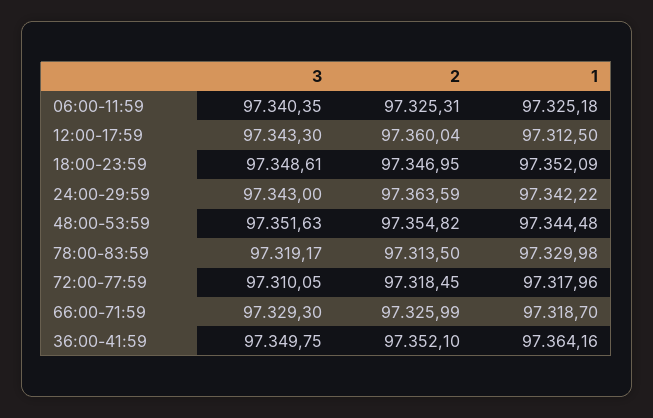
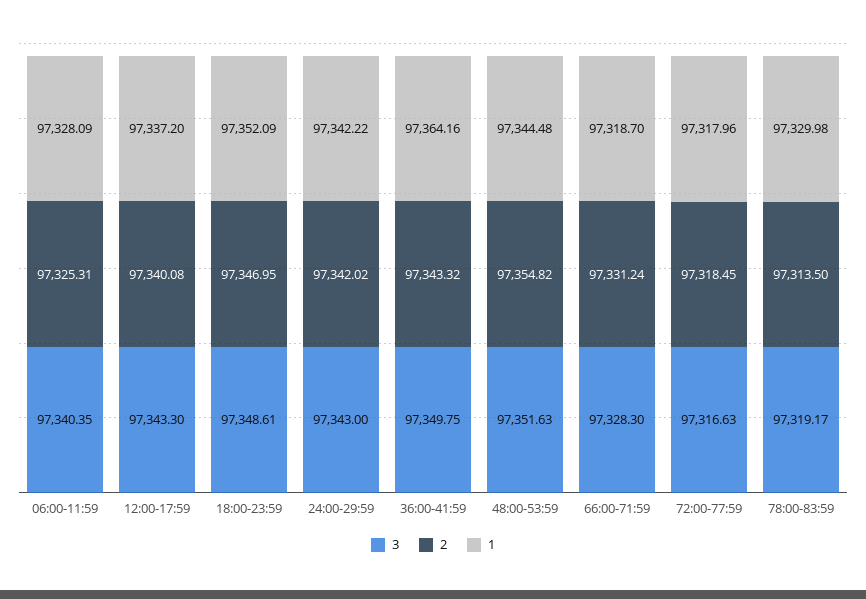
  {
    "3": {
      "06:00-11:59": 97340.35,
      "12:00-17:59": 97343.3,
      "18:00-23:59": 97348.61,
      "24:00-29:59": 97343,
      "48:00-53:59": 97351.63,
      "78:00-83:59": 97319.17,
-     "72:00-77:59": 97310.05,
+     "72:00-77:59": 97316.63,
-     "66:00-71:59": 97329.3,
+     "66:00-71:59": 97328.3,
      "36:00-41:59": 97349.75
    },
    "2": {
      "06:00-11:59": 97325.31,
-     "12:00-17:59": 97360.04,
+     "12:00-17:59": 97340.08,
      "18:00-23:59": 97346.95,
-     "24:00-29:59": 97363.59,
+     "24:00-29:59": 97342.02,
      "48:00-53:59": 97354.82,
      "78:00-83:59": 97313.5,
      "72:00-77:59": 97318.45,
-     "66:00-71:59": 97325.99,
+     "66:00-71:59": 97331.24,
-     "36:00-41:59": 97352.1
+     "36:00-41:59": 97343.32
    },
    "1": {
-     "06:00-11:59": 97325.18,
+     "06:00-11:59": 97328.09,
-     "12:00-17:59": 97312.5,
+     "12:00-17:59": 97337.2,
      "18:00-23:59": 97352.09,
      "24:00-29:59": 97342.22,
      "48:00-53:59": 97344.48,
      "78:00-83:59": 97329.98,
      "72:00-77:59": 97317.96,
      "66:00-71:59": 97318.7,
      "36:00-41:59": 97364.16
    }
  }

